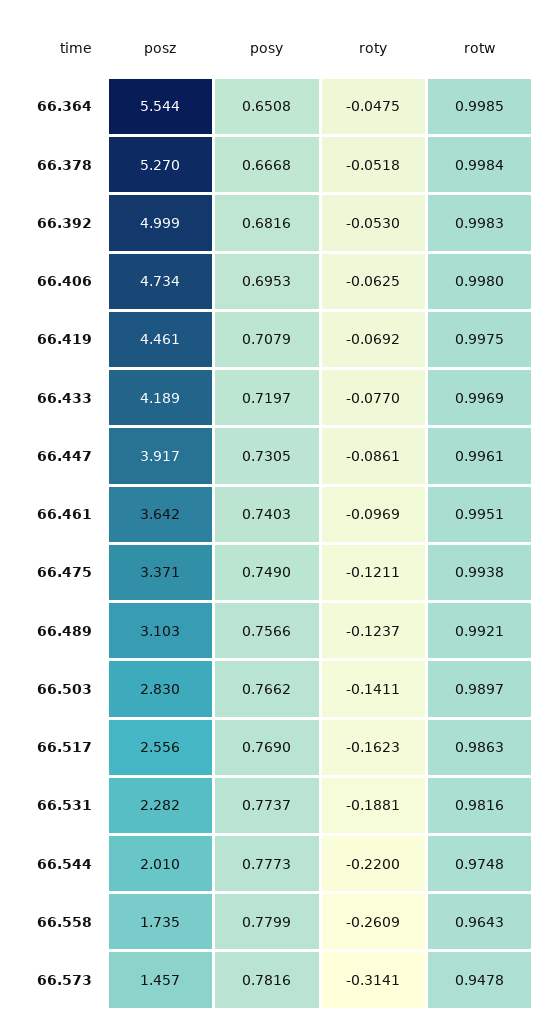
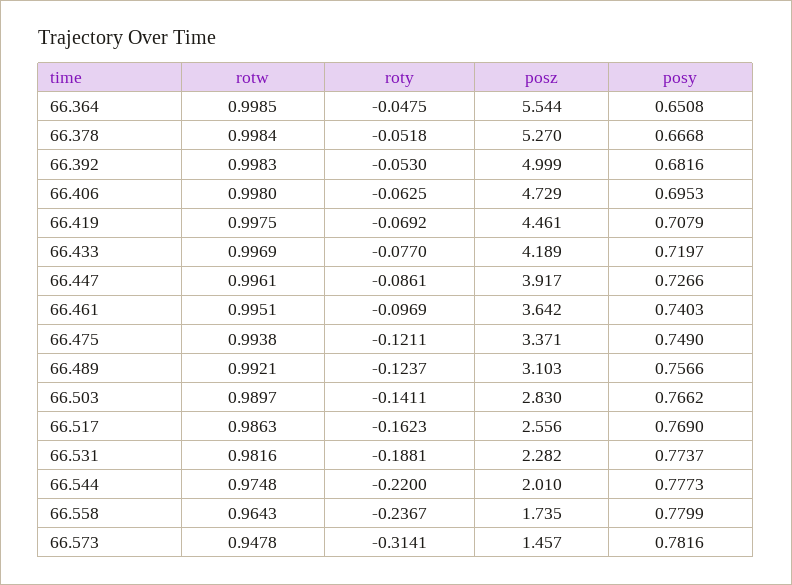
  {
    "posz": {
      "66.364": 5.544,
      "66.378": 5.27,
      "66.392": 4.999,
-     "66.406": 4.734,
+     "66.406": 4.729,
      "66.419": 4.461,
      "66.433": 4.189,
      "66.447": 3.917,
      "66.461": 3.642,
      "66.475": 3.371,
      "66.489": 3.103,
      "66.503": 2.83,
      "66.517": 2.556,
      "66.531": 2.282,
      "66.544": 2.01,
      "66.558": 1.735,
      "66.573": 1.457
    },
    "posy": {
      "66.364": 0.6508,
      "66.378": 0.6668,
      "66.392": 0.6816,
      "66.406": 0.6953,
      "66.419": 0.7079,
      "66.433": 0.7197,
-     "66.447": 0.7305,
+     "66.447": 0.7266,
      "66.461": 0.7403,
      "66.475": 0.749,
      "66.489": 0.7566,
      "66.503": 0.7662,
      "66.517": 0.769,
      "66.531": 0.7737,
      "66.544": 0.7773,
      "66.558": 0.7799,
      "66.573": 0.7816
    },
    "roty": {
      "66.364": -0.0475,
      "66.378": -0.0518,
      "66.392": -0.053,
      "66.406": -0.0625,
      "66.419": -0.0692,
      "66.433": -0.077,
      "66.447": -0.0861,
      "66.461": -0.0969,
      "66.475": -0.1211,
      "66.489": -0.1237,
      "66.503": -0.1411,
      "66.517": -0.1623,
      "66.531": -0.1881,
      "66.544": -0.22,
-     "66.558": -0.2609,
+     "66.558": -0.2367,
      "66.573": -0.3141
    },
    "rotw": {
      "66.364": 0.9985,
      "66.378": 0.9984,
      "66.392": 0.9983,
      "66.406": 0.998,
      "66.419": 0.9975,
      "66.433": 0.9969,
      "66.447": 0.9961,
      "66.461": 0.9951,
      "66.475": 0.9938,
      "66.489": 0.9921,
      "66.503": 0.9897,
      "66.517": 0.9863,
      "66.531": 0.9816,
      "66.544": 0.9748,
      "66.558": 0.9643,
      "66.573": 0.9478
    }
  }

